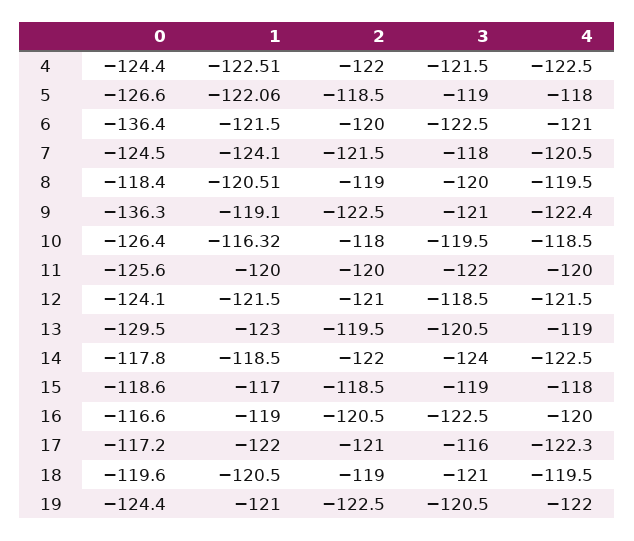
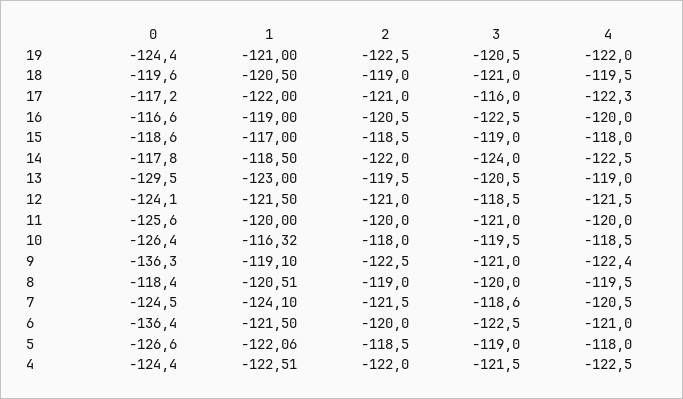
  {
    "0": {
      "4": -124.4,
      "5": -126.6,
      "6": -136.4,
      "7": -124.5,
      "8": -118.4,
      "9": -136.3,
      "10": -126.4,
      "11": -125.6,
      "12": -124.1,
      "13": -129.5,
      "14": -117.8,
      "15": -118.6,
      "16": -116.6,
      "17": -117.2,
      "18": -119.6,
      "19": -124.4
    },
    "1": {
      "4": -122.51,
      "5": -122.06,
      "6": -121.5,
      "7": -124.1,
      "8": -120.51,
      "9": -119.1,
      "10": -116.32,
      "11": -120,
      "12": -121.5,
      "13": -123,
      "14": -118.5,
      "15": -117,
      "16": -119,
      "17": -122,
      "18": -120.5,
      "19": -121
    },
    "2": {
      "4": -122,
      "5": -118.5,
      "6": -120,
      "7": -121.5,
      "8": -119,
      "9": -122.5,
      "10": -118,
      "11": -120,
      "12": -121,
      "13": -119.5,
      "14": -122,
      "15": -118.5,
      "16": -120.5,
      "17": -121,
      "18": -119,
      "19": -122.5
    },
    "3": {
      "4": -121.5,
      "5": -119,
      "6": -122.5,
-     "7": -118,
+     "7": -118.6,
      "8": -120,
      "9": -121,
      "10": -119.5,
-     "11": -122,
+     "11": -121,
      "12": -118.5,
      "13": -120.5,
      "14": -124,
      "15": -119,
      "16": -122.5,
      "17": -116,
      "18": -121,
      "19": -120.5
    },
    "4": {
      "4": -122.5,
      "5": -118,
      "6": -121,
      "7": -120.5,
      "8": -119.5,
      "9": -122.4,
      "10": -118.5,
      "11": -120,
      "12": -121.5,
      "13": -119,
      "14": -122.5,
      "15": -118,
      "16": -120,
      "17": -122.3,
      "18": -119.5,
      "19": -122
    }
  }

